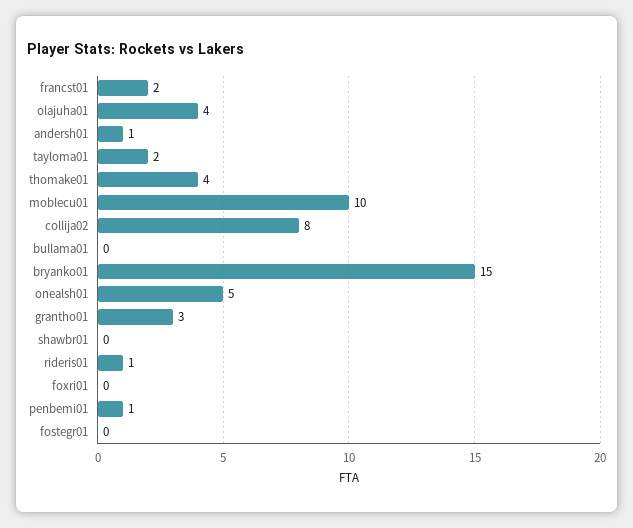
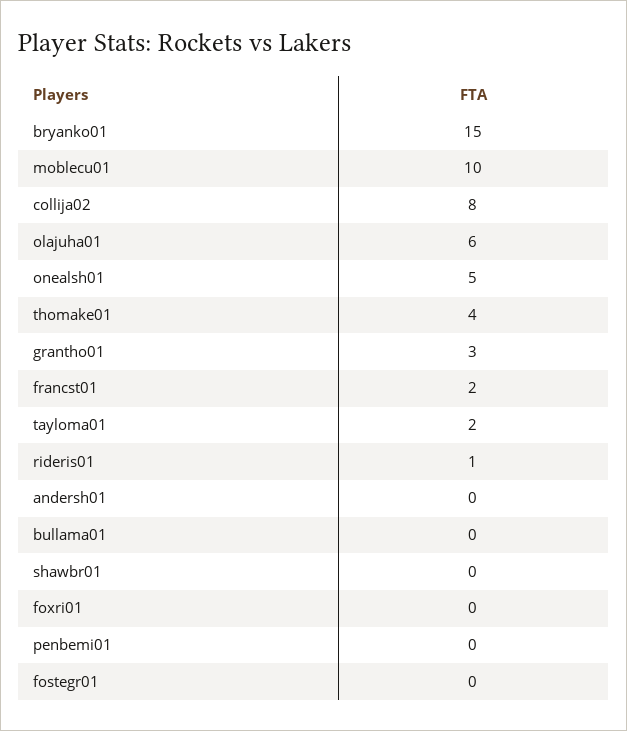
  {
    "francst01": 2,
-   "olajuha01": 4,
+   "olajuha01": 6,
-   "andersh01": 1,
+   "andersh01": 0,
    "tayloma01": 2,
    "thomake01": 4,
    "moblecu01": 10,
    "collija02": 8,
    "bullama01": 0,
    "bryanko01": 15,
    "onealsh01": 5,
    "grantho01": 3,
    "shawbr01": 0,
    "rideris01": 1,
    "foxri01": 0,
-   "penbemi01": 1,
+   "penbemi01": 0,
    "fostegr01": 0
  }

